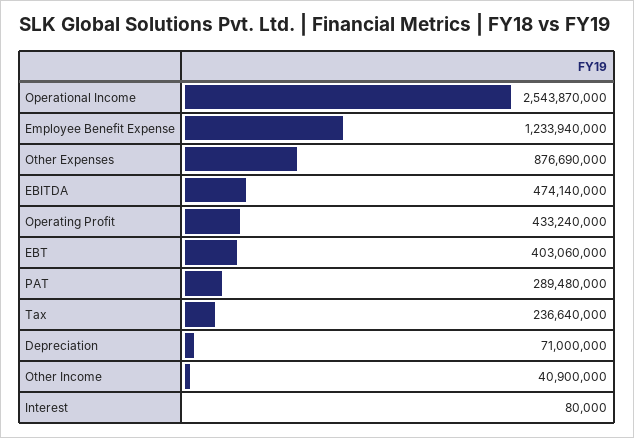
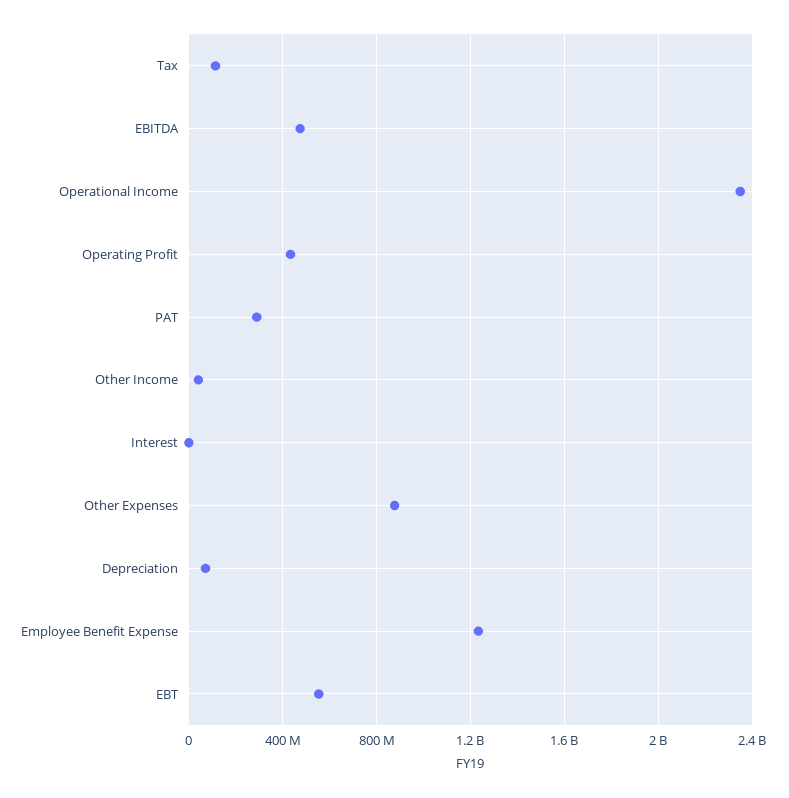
  {
-   "Operational Income": 2543870000,
+   "Operational Income": 2350000000,
    "Employee Benefit Expense": 1233940000,
    "Other Expenses": 876690000,
    "EBITDA": 474140000,
    "Operating Profit": 433240000,
-   "EBT": 403060000,
+   "EBT": 550000000,
    "PAT": 289480000,
-   "Tax": 236640000,
+   "Tax": 100000000,
    "Depreciation": 71000000,
    "Other Income": 40900000,
    "Interest": 80000
  }

